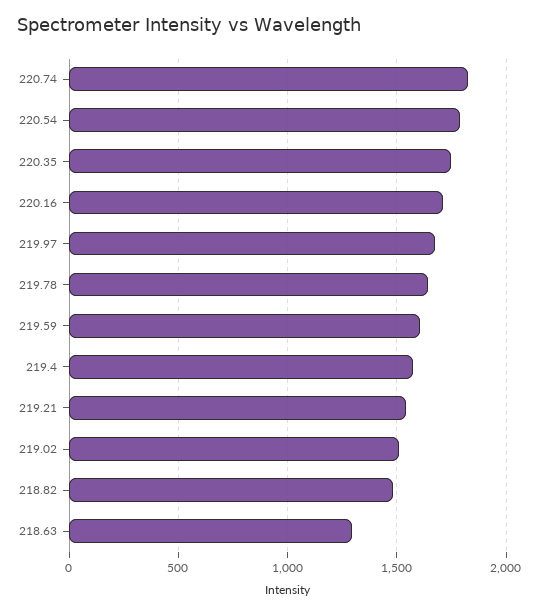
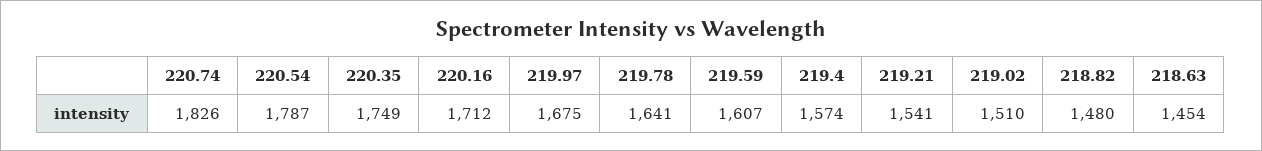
  {
    "220.74": 1826,
    "220.54": 1787,
    "220.35": 1749,
    "220.16": 1712,
    "219.97": 1675,
    "219.78": 1641,
    "219.59": 1607,
    "219.4": 1574,
    "219.21": 1541,
    "219.02": 1510,
    "218.82": 1480,
-   "218.63": 1300
+   "218.63": 1454
  }

